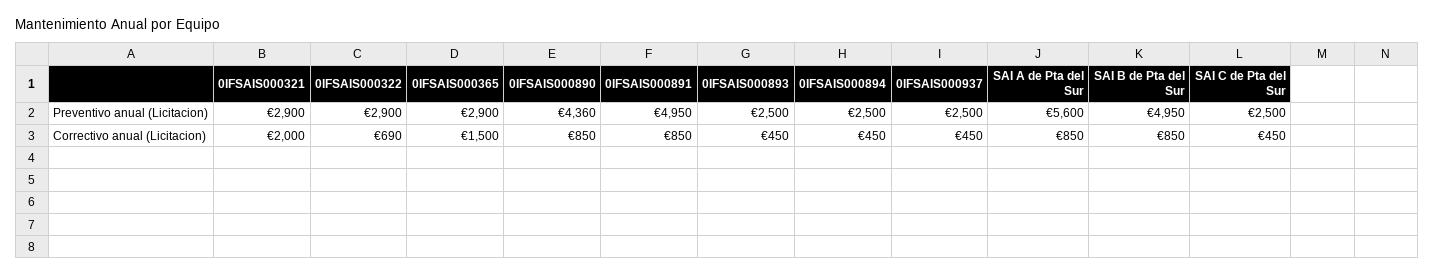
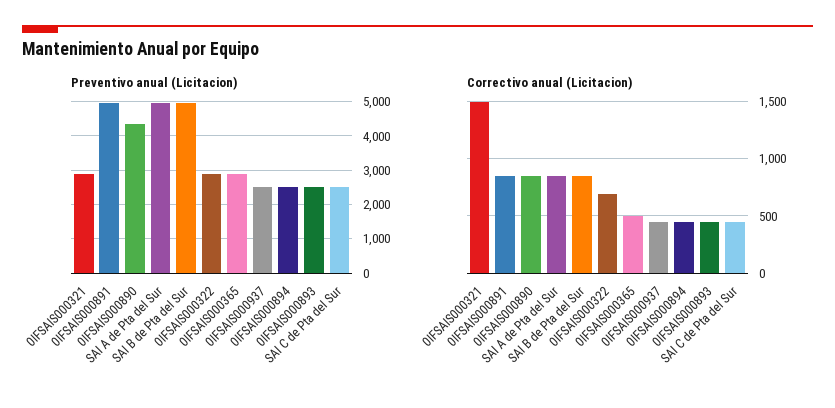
  {
    "Preventivo anual (Licitacion)": {
      "0IFSAIS000321": 2900,
      "0IFSAIS000322": 2900,
      "0IFSAIS000365": 2900,
      "0IFSAIS000890": 4360,
      "0IFSAIS000891": 4950,
      "0IFSAIS000893": 2500,
      "0IFSAIS000894": 2500,
      "0IFSAIS000937": 2500,
-     "SAI A de Pta del Sur": 5600,
+     "SAI A de Pta del Sur": 5000,
      "SAI B de Pta del Sur": 4950,
      "SAI C de Pta del Sur": 2500
    },
    "Correctivo anual (Licitacion)": {
-     "0IFSAIS000321": 2000,
+     "0IFSAIS000321": 1500,
      "0IFSAIS000322": 690,
-     "0IFSAIS000365": 1500,
+     "0IFSAIS000365": 500,
      "0IFSAIS000890": 850,
      "0IFSAIS000891": 850,
      "0IFSAIS000893": 450,
      "0IFSAIS000894": 450,
      "0IFSAIS000937": 450,
      "SAI A de Pta del Sur": 850,
      "SAI B de Pta del Sur": 850,
      "SAI C de Pta del Sur": 450
    }
  }

